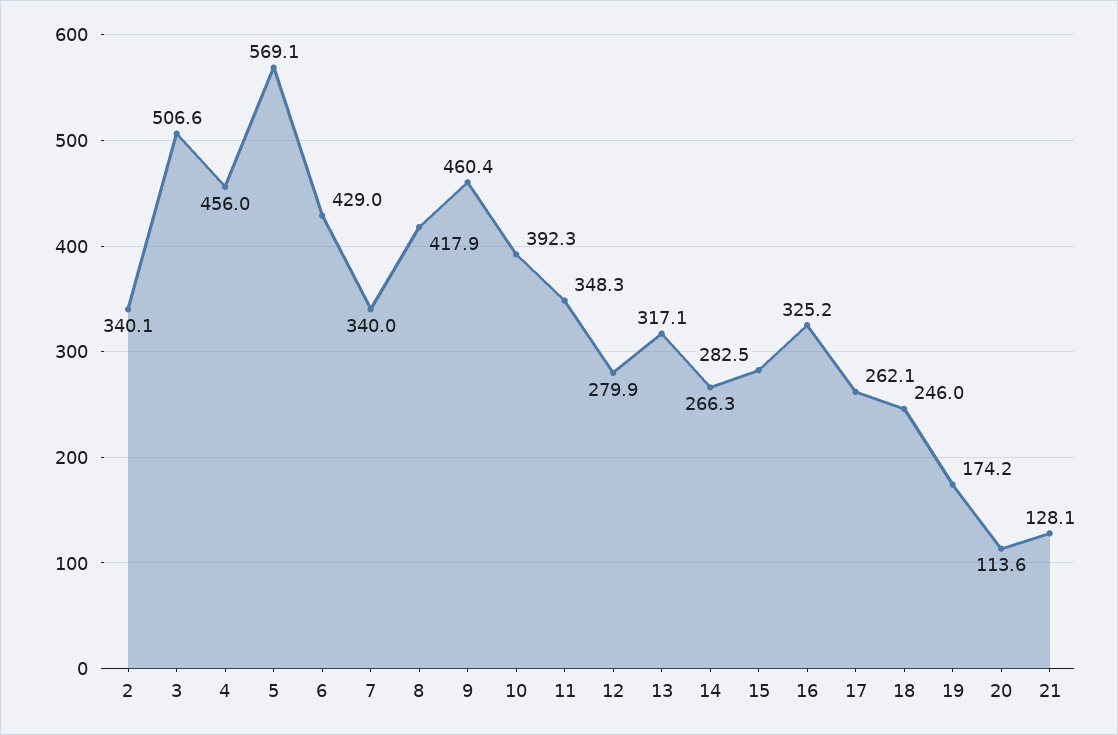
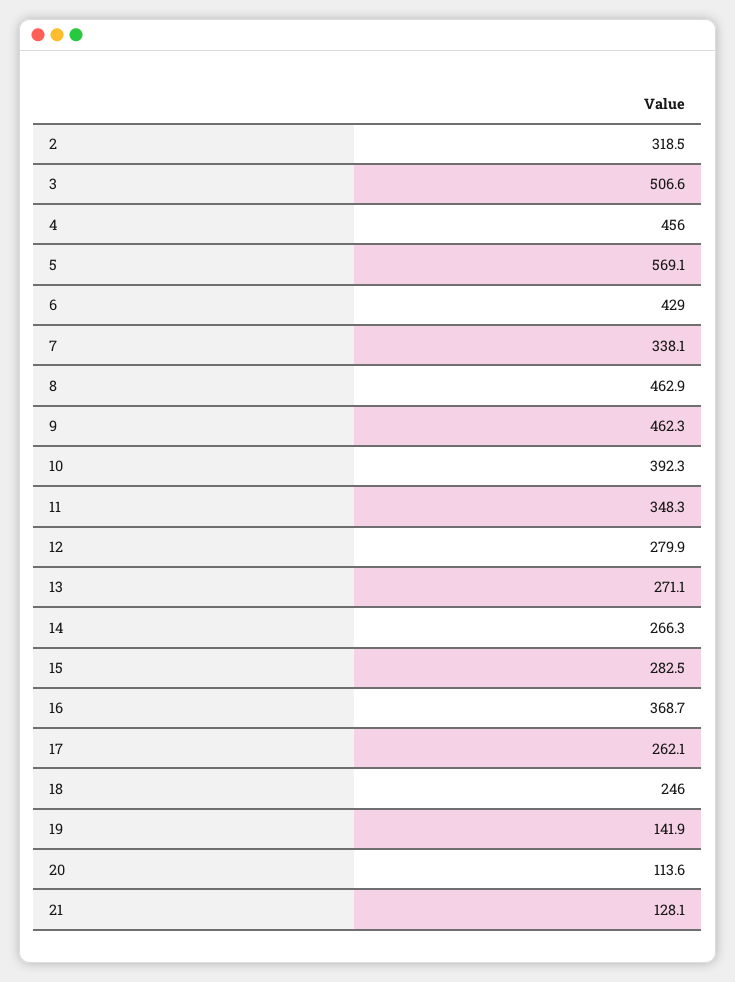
  {
-   "2": 340.1,
+   "2": 318.5,
    "3": 506.6,
    "4": 456,
    "5": 569.1,
    "6": 429,
-   "7": 340,
+   "7": 338.1,
-   "8": 417.9,
+   "8": 462.9,
-   "9": 460.4,
+   "9": 462.3,
    "10": 392.3,
    "11": 348.3,
    "12": 279.9,
-   "13": 317.1,
+   "13": 271.1,
    "14": 266.3,
    "15": 282.5,
-   "16": 325.2,
+   "16": 368.7,
    "17": 262.1,
    "18": 246,
-   "19": 174.2,
+   "19": 141.9,
    "20": 113.6,
    "21": 128.1
  }

